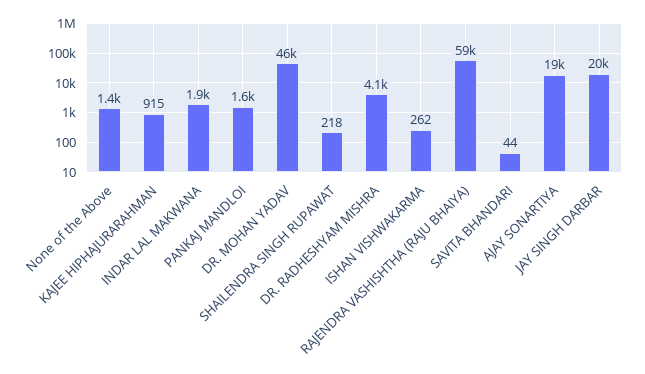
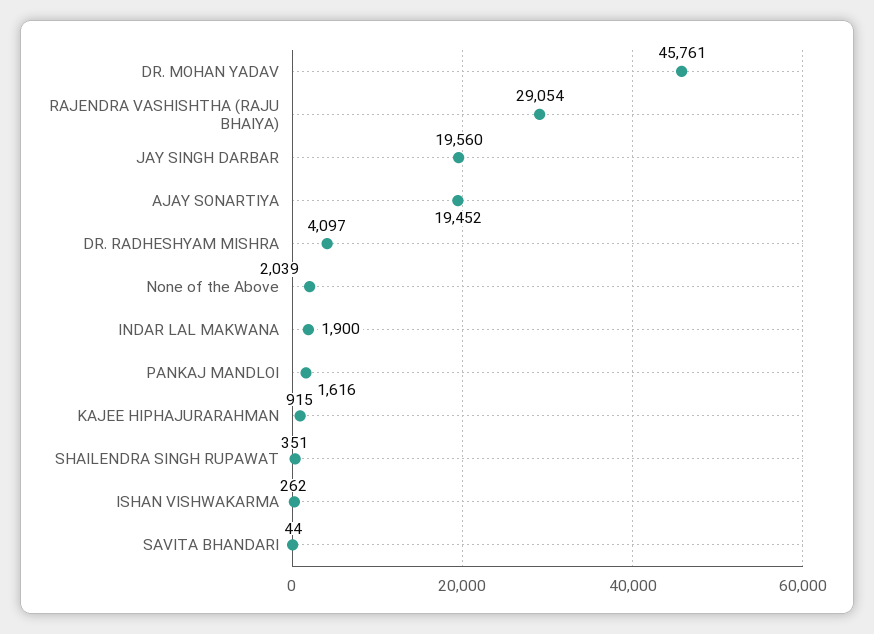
  {
-   "None of the Above": 1400,
+   "None of the Above": 2039,
    "KAJEE HIPHAJURARAHMAN": 915,
    "INDAR LAL MAKWANA": 1900,
    "PANKAJ MANDLOI": 1616,
    "DR. MOHAN YADAV": 45761,
-   "SHAILENDRA SINGH RUPAWAT": 218,
+   "SHAILENDRA SINGH RUPAWAT": 351,
    "DR. RADHESHYAM MISHRA": 4097,
    "ISHAN VISHWAKARMA": 262,
-   "RAJENDRA VASHISHTHA (RAJU BHAIYA)": 59000,
+   "RAJENDRA VASHISHTHA (RAJU BHAIYA)": 29054,
    "SAVITA BHANDARI": 44,
    "AJAY SONARTIYA": 19452,
    "JAY SINGH DARBAR": 19560
  }

